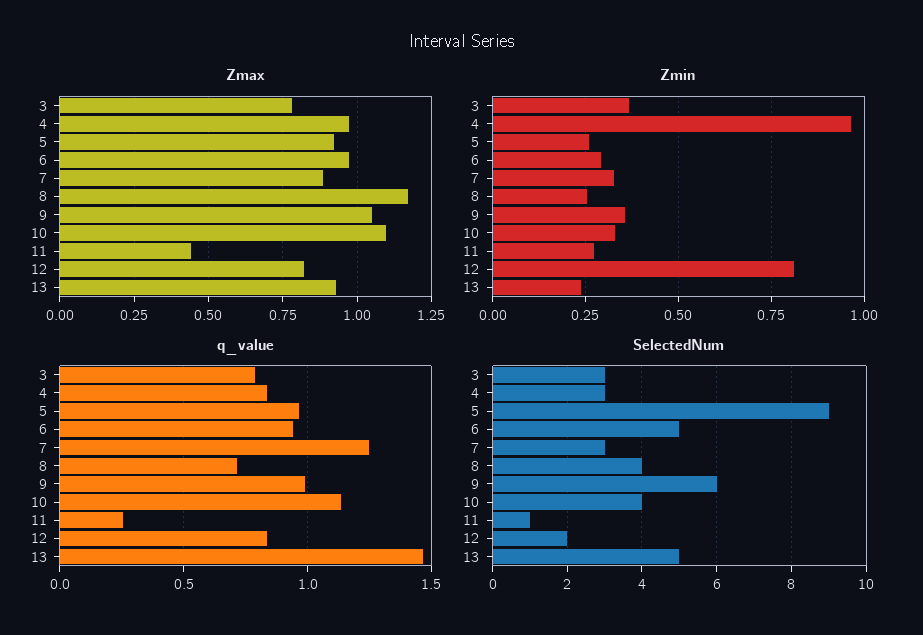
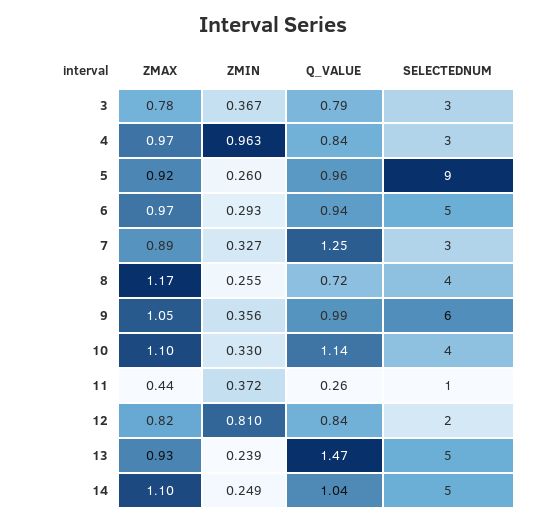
  {
    "Zmax": {
      "3": 0.78,
      "4": 0.97,
      "5": 0.92,
      "6": 0.97,
      "7": 0.89,
      "8": 1.17,
      "9": 1.05,
      "10": 1.1,
      "11": 0.44,
      "12": 0.82,
-     "13": 0.93
+     "13": 0.93,
+     "14": 1.1
    },
    "Zmin": {
      "3": 0.367,
      "4": 0.963,
      "5": 0.26,
      "6": 0.293,
      "7": 0.327,
      "8": 0.255,
      "9": 0.356,
      "10": 0.33,
-     "11": 0.275,
+     "11": 0.372,
      "12": 0.81,
-     "13": 0.239
+     "13": 0.239,
+     "14": 0.249
    },
    "q_value": {
      "3": 0.79,
      "4": 0.84,
      "5": 0.96,
      "6": 0.94,
      "7": 1.25,
      "8": 0.72,
      "9": 0.99,
      "10": 1.14,
      "11": 0.26,
      "12": 0.84,
-     "13": 1.47
+     "13": 1.47,
+     "14": 1.04
    },
    "SelectedNum": {
      "3": 3,
      "4": 3,
      "5": 9,
      "6": 5,
      "7": 3,
      "8": 4,
      "9": 6,
      "10": 4,
      "11": 1,
      "12": 2,
-     "13": 5
+     "13": 5,
+     "14": 5
    }
  }

